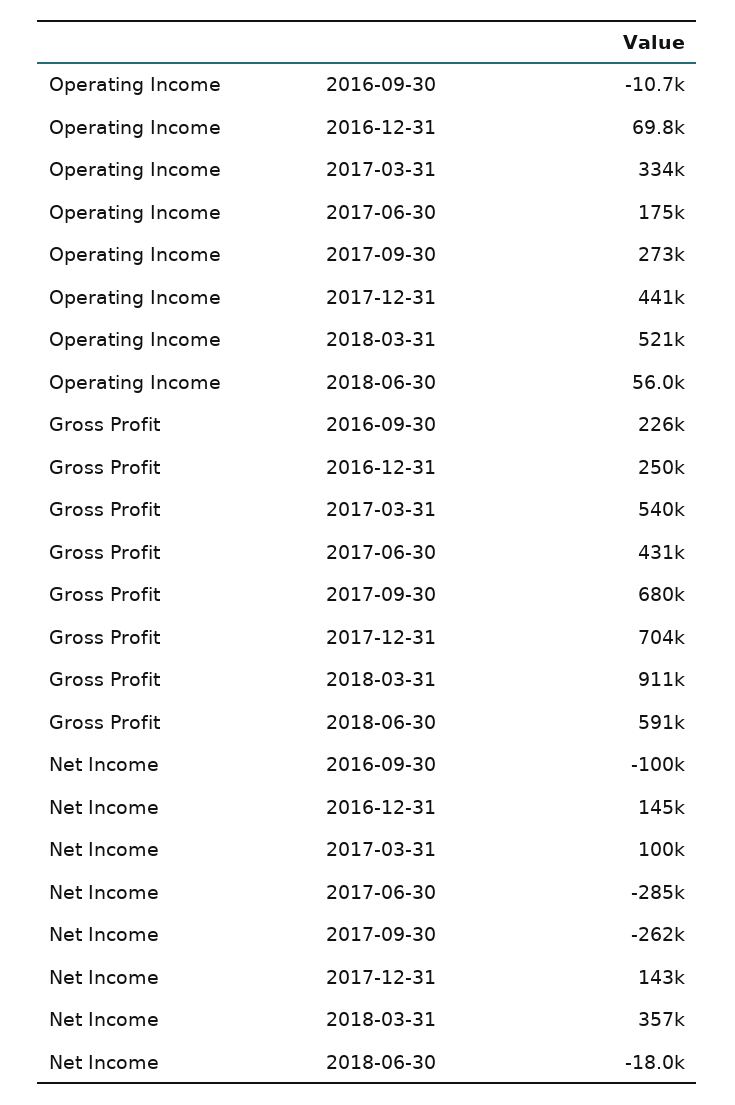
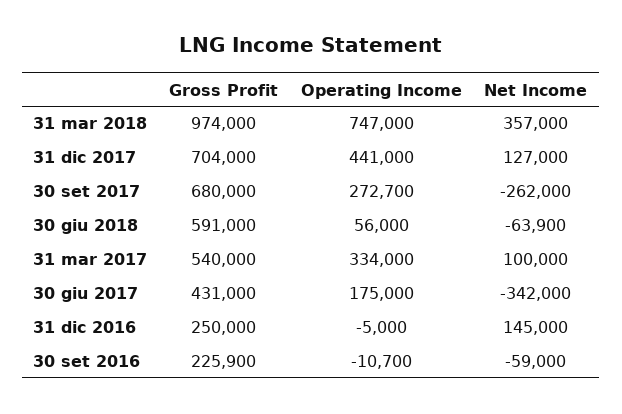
  {
    "Operating Income": {
      "2016-09-30": -10700,
-     "2016-12-31": 69800,
+     "2016-12-31": -5000,
      "2017-03-31": 334000,
      "2017-06-30": 175000,
      "2017-09-30": 272700,
      "2017-12-31": 441000,
-     "2018-03-31": 521000,
+     "2018-03-31": 747000,
      "2018-06-30": 56000
    },
    "Gross Profit": {
      "2016-09-30": 225900,
      "2016-12-31": 250000,
      "2017-03-31": 540000,
      "2017-06-30": 431000,
      "2017-09-30": 680000,
      "2017-12-31": 704000,
-     "2018-03-31": 911000,
+     "2018-03-31": 974000,
      "2018-06-30": 591000
    },
    "Net Income": {
-     "2016-09-30": -100000,
+     "2016-09-30": -59000,
      "2016-12-31": 145000,
      "2017-03-31": 100000,
-     "2017-06-30": -285000,
+     "2017-06-30": -342000,
      "2017-09-30": -262000,
-     "2017-12-31": 143000,
+     "2017-12-31": 127000,
      "2018-03-31": 357000,
-     "2018-06-30": -18000
+     "2018-06-30": -63900
    }
  }

